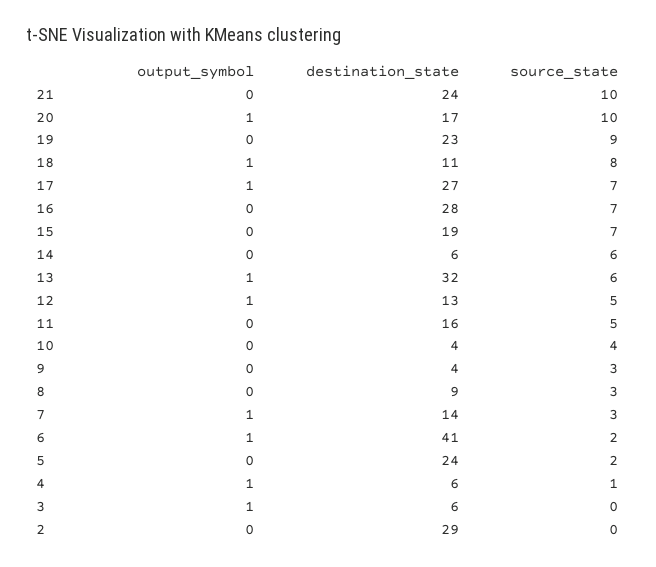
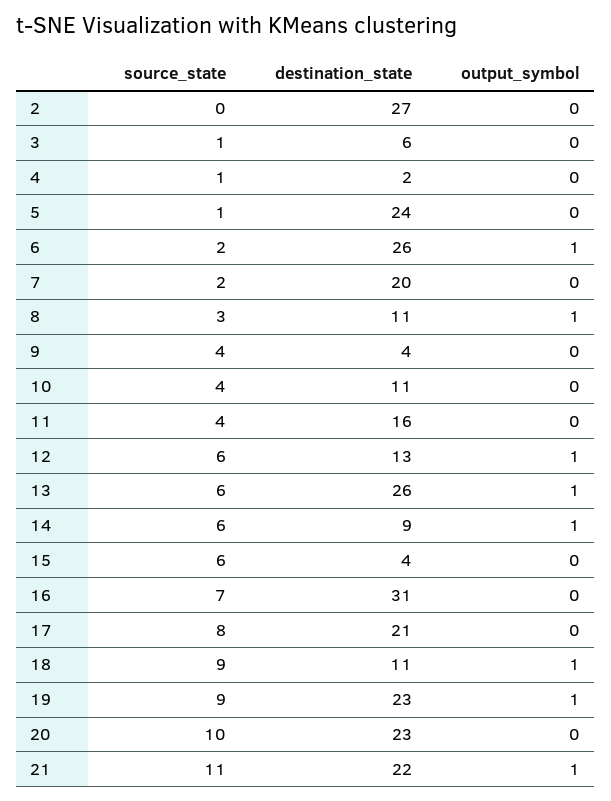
  {
    "output_symbol": {
-     "21": 0,
+     "21": 1,
-     "20": 1,
+     "20": 0,
-     "19": 0,
+     "19": 1,
      "18": 1,
-     "17": 1,
+     "17": 0,
      "16": 0,
      "15": 0,
-     "14": 0,
+     "14": 1,
      "13": 1,
      "12": 1,
      "11": 0,
      "10": 0,
      "9": 0,
-     "8": 0,
+     "8": 1,
-     "7": 1,
+     "7": 0,
      "6": 1,
      "5": 0,
-     "4": 1,
+     "4": 0,
-     "3": 1,
+     "3": 0,
      "2": 0
    },
    "destination_state": {
-     "21": 24,
+     "21": 22,
-     "20": 17,
+     "20": 23,
      "19": 23,
      "18": 11,
-     "17": 27,
+     "17": 21,
-     "16": 28,
+     "16": 31,
-     "15": 19,
+     "15": 4,
-     "14": 6,
+     "14": 9,
-     "13": 32,
+     "13": 26,
      "12": 13,
      "11": 16,
-     "10": 4,
+     "10": 11,
      "9": 4,
-     "8": 9,
+     "8": 11,
-     "7": 14,
+     "7": 20,
-     "6": 41,
+     "6": 26,
      "5": 24,
-     "4": 6,
+     "4": 2,
      "3": 6,
-     "2": 29
+     "2": 27
    },
    "source_state": {
-     "21": 10,
+     "21": 11,
      "20": 10,
      "19": 9,
-     "18": 8,
+     "18": 9,
-     "17": 7,
+     "17": 8,
      "16": 7,
-     "15": 7,
+     "15": 6,
      "14": 6,
      "13": 6,
-     "12": 5,
+     "12": 6,
-     "11": 5,
+     "11": 4,
      "10": 4,
-     "9": 3,
+     "9": 4,
      "8": 3,
-     "7": 3,
+     "7": 2,
      "6": 2,
-     "5": 2,
+     "5": 1,
      "4": 1,
-     "3": 0,
+     "3": 1,
      "2": 0
    }
  }

